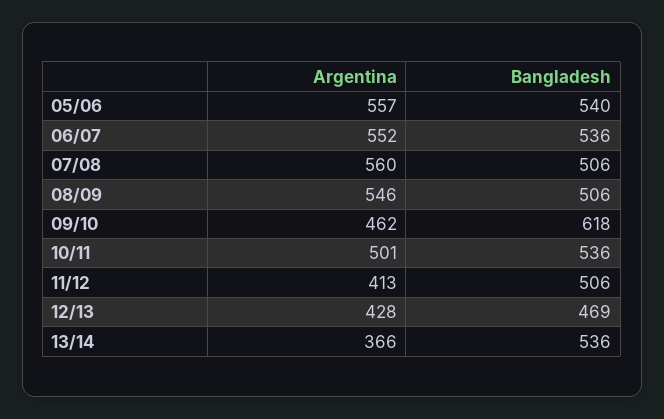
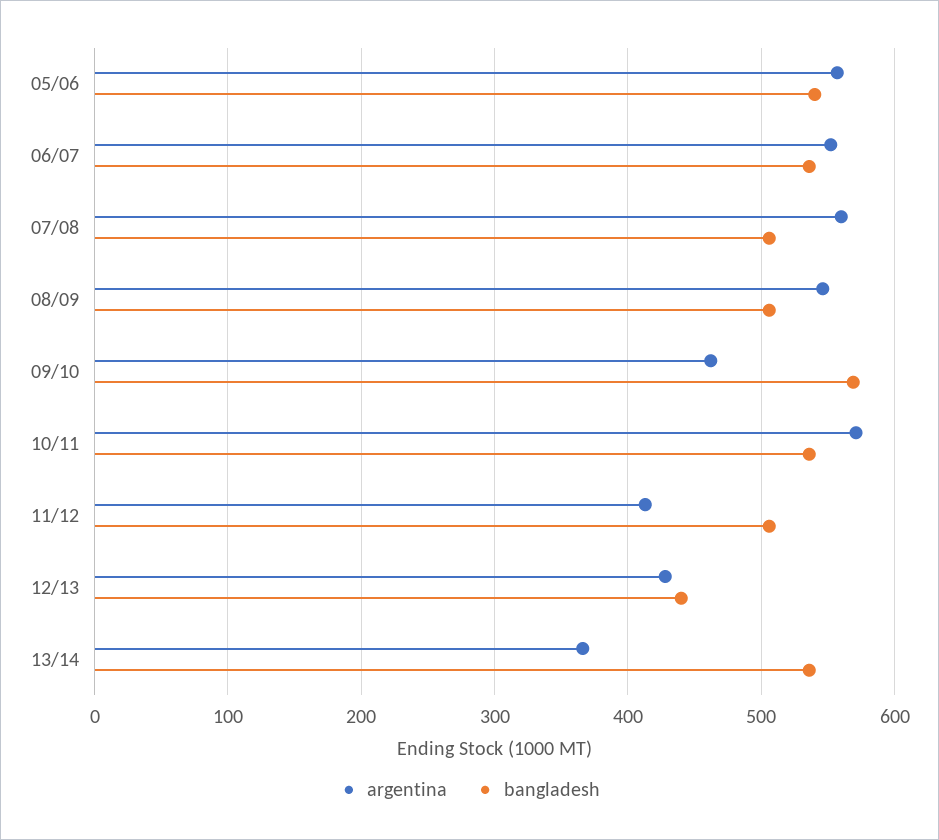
  {
    "Argentina": {
      "05/06": 557,
      "06/07": 552,
      "07/08": 560,
      "08/09": 546,
      "09/10": 462,
-     "10/11": 501,
+     "10/11": 570,
      "11/12": 413,
      "12/13": 428,
      "13/14": 366
    },
    "Bangladesh": {
      "05/06": 540,
      "06/07": 536,
      "07/08": 506,
      "08/09": 506,
-     "09/10": 618,
+     "09/10": 570,
      "10/11": 536,
      "11/12": 506,
-     "12/13": 469,
+     "12/13": 440,
      "13/14": 536
    }
  }

